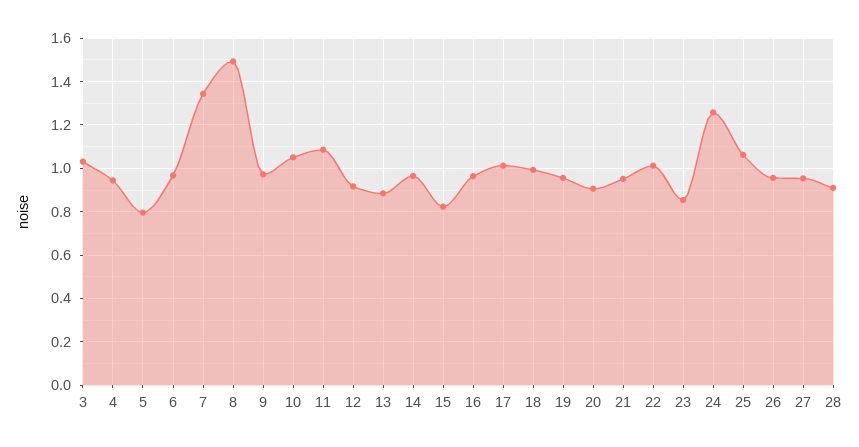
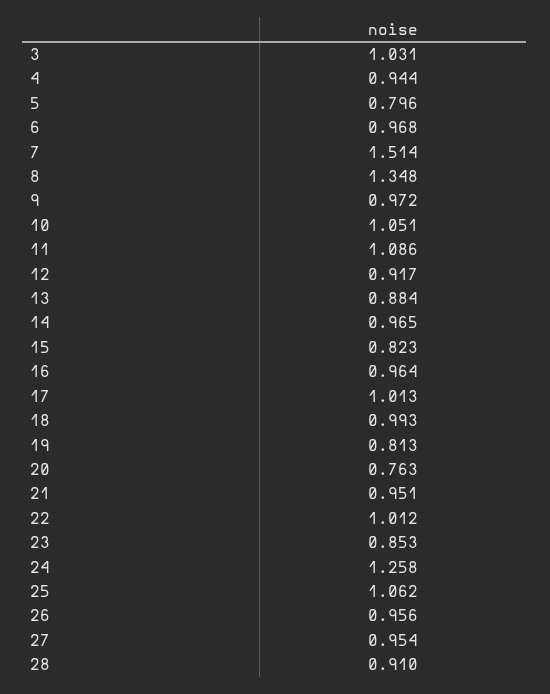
  {
    "3": 1.031,
    "4": 0.944,
    "5": 0.796,
    "6": 0.968,
-   "7": 1.35,
+   "7": 1.514,
-   "8": 1.5,
+   "8": 1.348,
    "9": 0.972,
    "10": 1.051,
    "11": 1.086,
    "12": 0.917,
    "13": 0.884,
    "14": 0.965,
    "15": 0.823,
    "16": 0.964,
    "17": 1.013,
    "18": 0.993,
-   "19": 0.95,
+   "19": 0.813,
-   "20": 0.9,
+   "20": 0.763,
    "21": 0.951,
    "22": 1.012,
    "23": 0.853,
    "24": 1.258,
    "25": 1.062,
    "26": 0.956,
    "27": 0.954,
    "28": 0.91
  }

